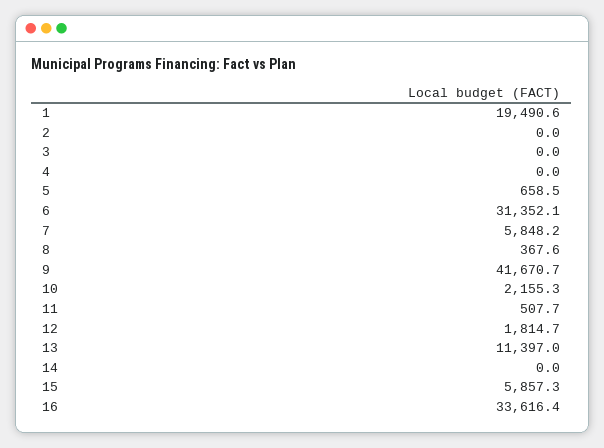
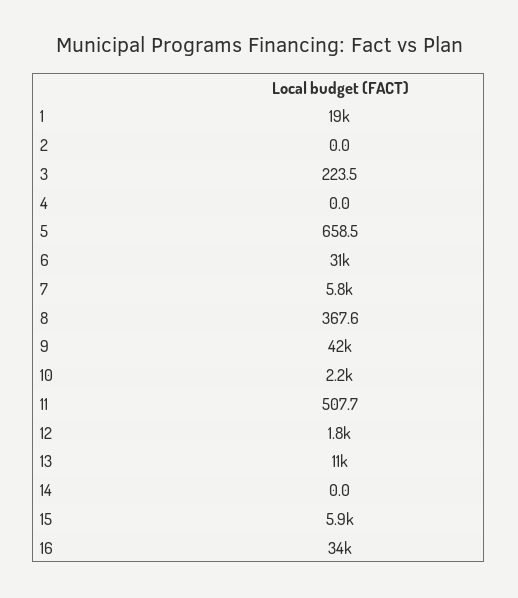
  {
    "1": 19490.6,
    "2": 0,
-   "3": 0,
+   "3": 223.5,
    "4": 0,
    "5": 658.5,
    "6": 31352.1,
    "7": 5848.2,
    "8": 367.6,
    "9": 41670.7,
    "10": 2155.3,
    "11": 507.7,
    "12": 1814.7,
    "13": 11397,
    "14": 0,
    "15": 5857.3,
    "16": 33616.4
  }

